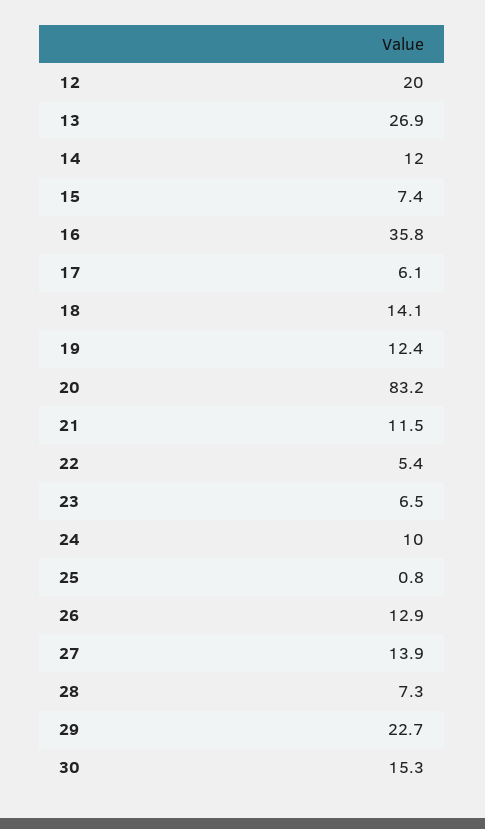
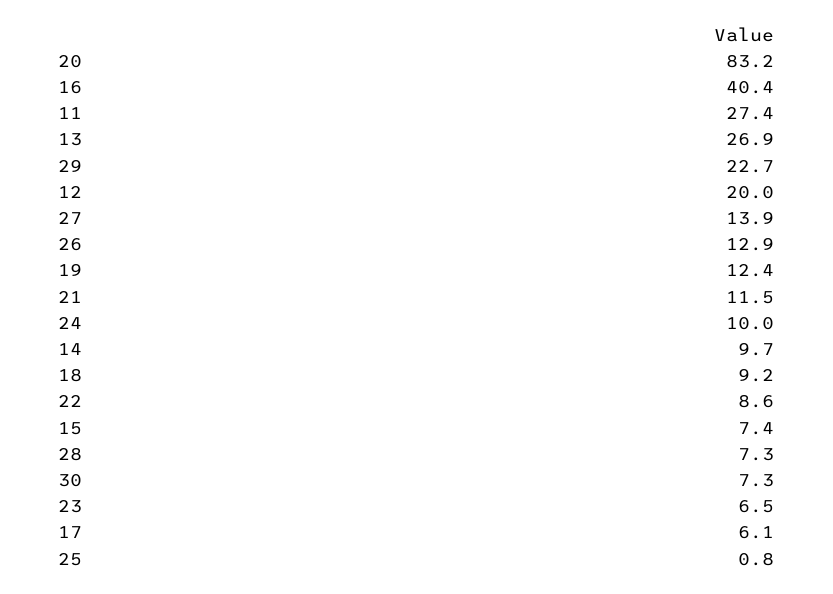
  {
    "12": 20,
    "13": 26.9,
-   "14": 12,
+   "14": 9.7,
    "15": 7.4,
-   "16": 35.8,
+   "16": 40.4,
    "17": 6.1,
-   "18": 14.1,
+   "18": 9.2,
    "19": 12.4,
    "20": 83.2,
    "21": 11.5,
-   "22": 5.4,
+   "22": 8.6,
    "23": 6.5,
    "24": 10,
    "25": 0.8,
    "26": 12.9,
    "27": 13.9,
    "28": 7.3,
    "29": 22.7,
-   "30": 15.3
+   "30": 7.3,
+   "11": 27.4
  }

